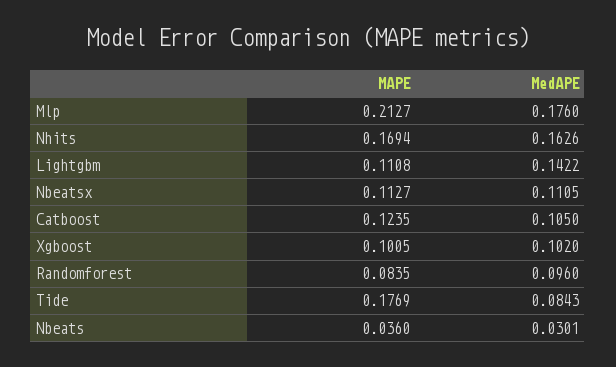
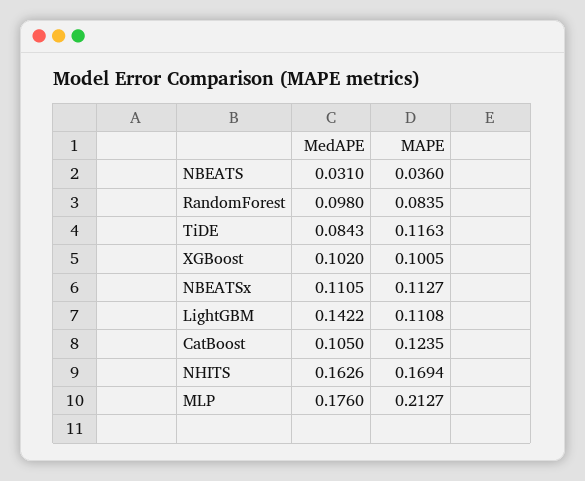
  {
    "MAPE": {
      "Mlp": 0.2127,
      "Nhits": 0.1694,
      "Lightgbm": 0.1108,
      "Nbeatsx": 0.1127,
      "Catboost": 0.1235,
      "Xgboost": 0.1005,
      "Randomforest": 0.0835,
-     "Tide": 0.1769,
+     "Tide": 0.1163,
      "Nbeats": 0.036
    },
    "MedAPE": {
      "Mlp": 0.176,
      "Nhits": 0.1626,
      "Lightgbm": 0.1422,
      "Nbeatsx": 0.1105,
      "Catboost": 0.105,
      "Xgboost": 0.102,
-     "Randomforest": 0.096,
+     "Randomforest": 0.098,
      "Tide": 0.0843,
-     "Nbeats": 0.0301
+     "Nbeats": 0.031
    }
  }

